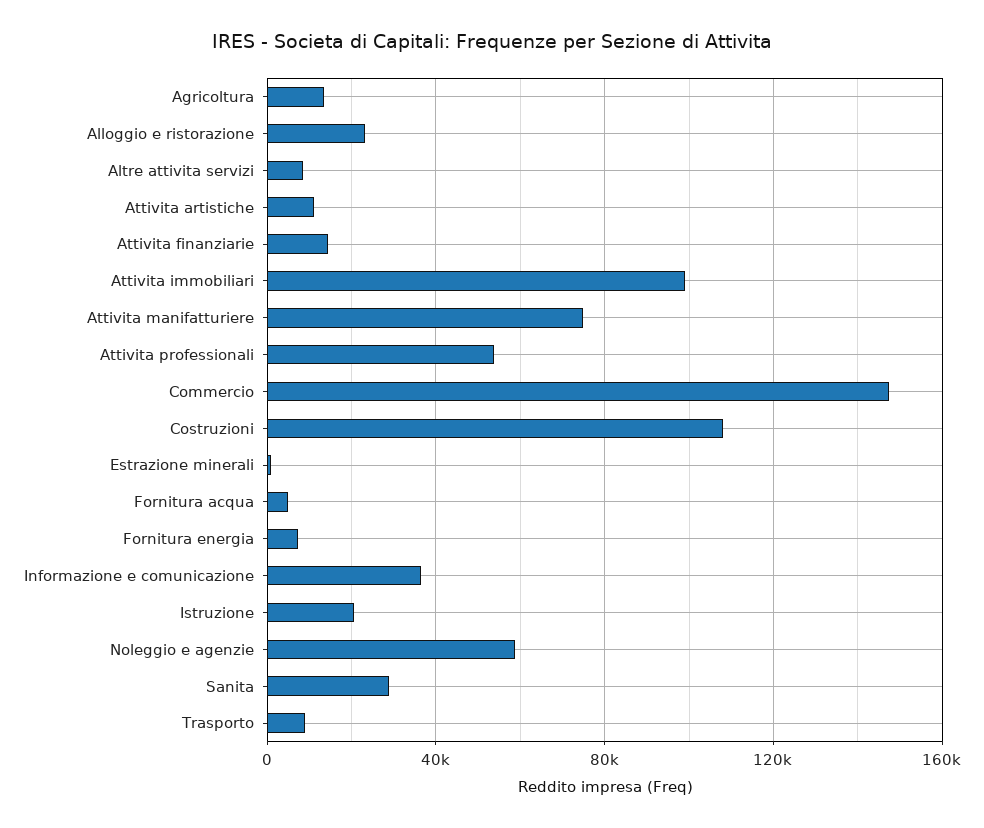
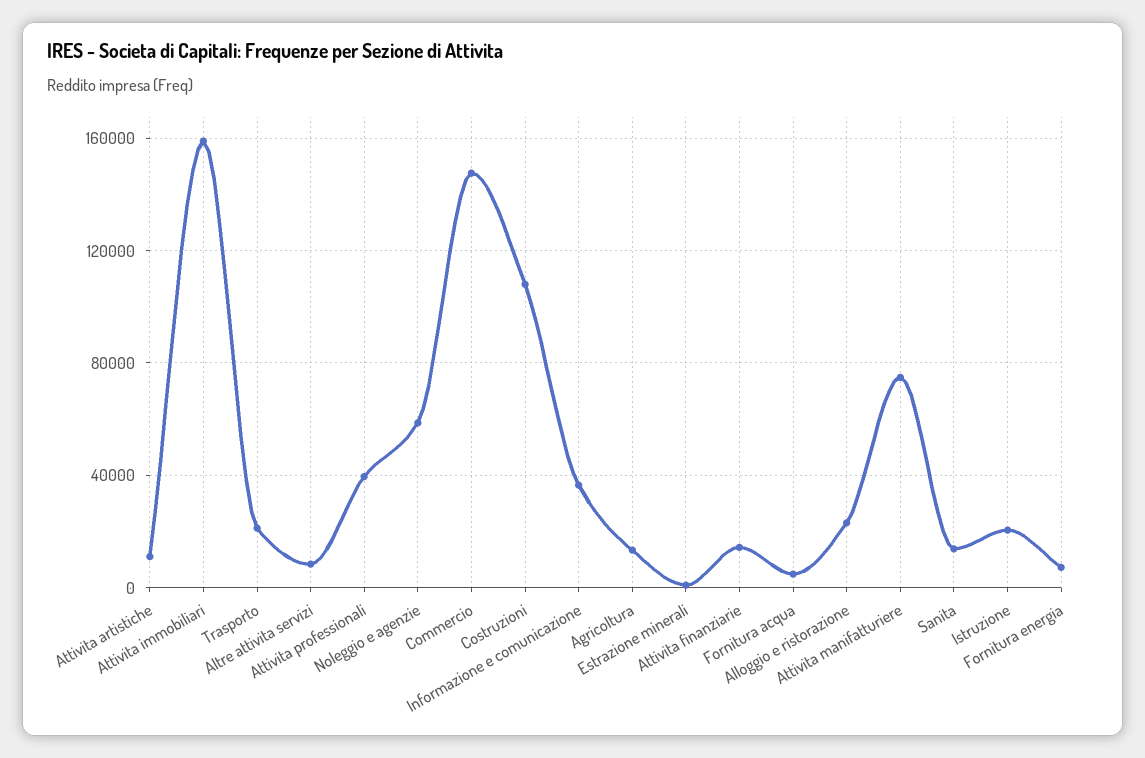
  {
    "Agricoltura": 15000,
    "Alloggio e ristorazione": 25000,
    "Altre attivita servizi": 10000,
    "Attivita artistiche": 10000,
    "Attivita finanziarie": 15000,
-   "Attivita immobiliari": 100000,
+   "Attivita immobiliari": 160000,
    "Attivita manifatturiere": 75000,
-   "Attivita professionali": 55000,
+   "Attivita professionali": 40000,
    "Commercio": 150000,
    "Costruzioni": 110000,
    "Estrazione minerali": 0,
    "Fornitura acqua": 5000,
    "Fornitura energia": 5000,
    "Informazione e comunicazione": 35000,
    "Istruzione": 20000,
    "Noleggio e agenzie": 60000,
-   "Sanita": 30000,
+   "Sanita": 15000,
-   "Trasporto": 10000
+   "Trasporto": 20000
  }

